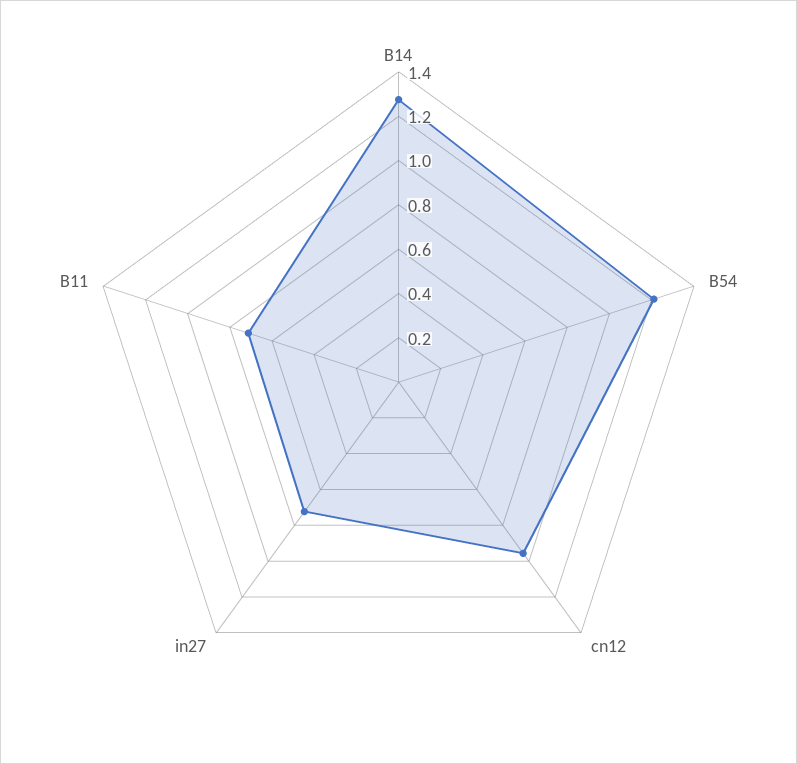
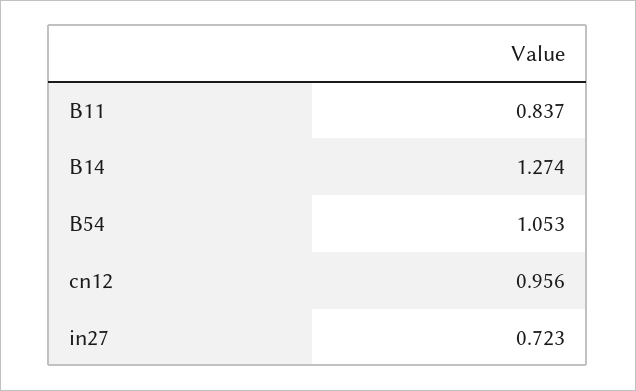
  {
    "B14": 1.274,
-   "B54": 1.2,
+   "B54": 1.053,
    "cn12": 0.956,
    "in27": 0.723,
-   "B11": 0.7
+   "B11": 0.837
  }

